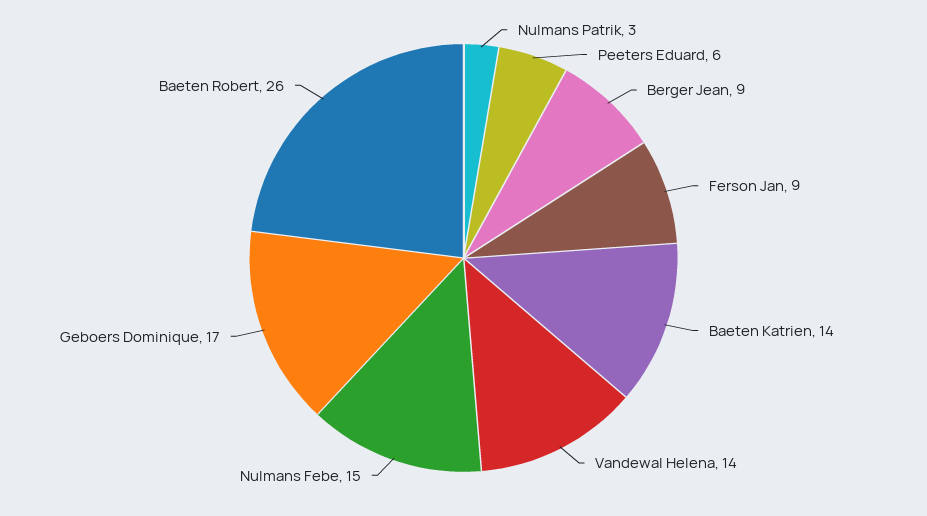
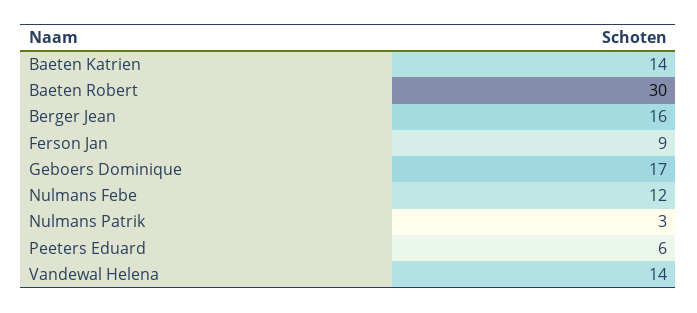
  {
    "Nulmans Patrik": 3,
    "Peeters Eduard": 6,
-   "Berger Jean": 9,
+   "Berger Jean": 16,
    "Ferson Jan": 9,
    "Baeten Katrien": 14,
    "Vandewal Helena": 14,
-   "Nulmans Febe": 15,
+   "Nulmans Febe": 12,
    "Geboers Dominique": 17,
-   "Baeten Robert": 26
+   "Baeten Robert": 30
  }

